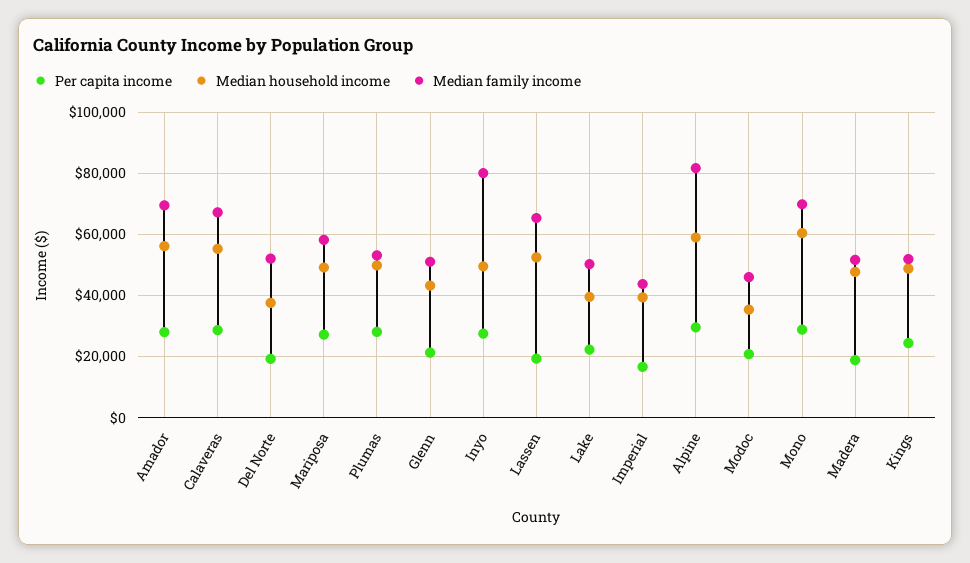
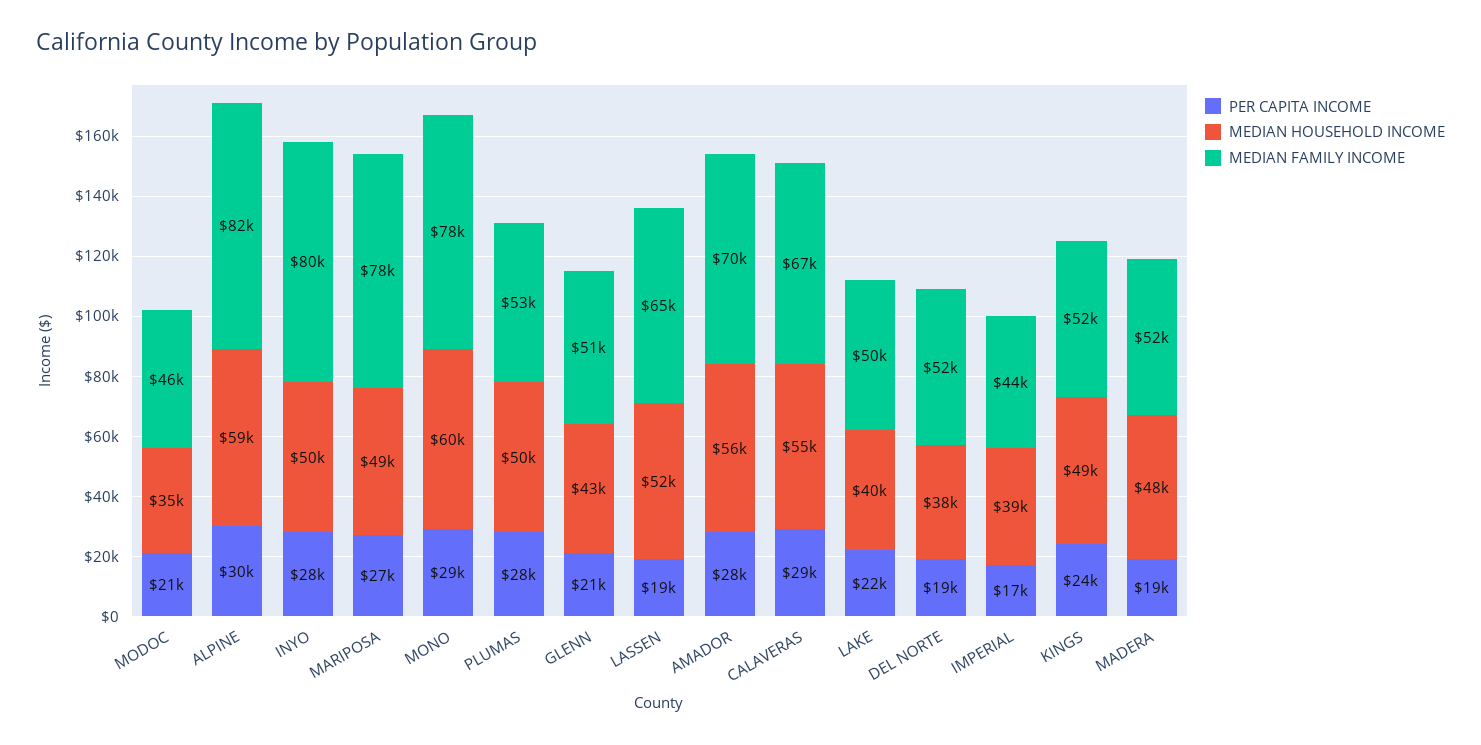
  {
    "Per capita income": {
      "Amador": 28000,
      "Calaveras": 29000,
      "Del Norte": 19000,
      "Mariposa": 27000,
      "Plumas": 28000,
      "Glenn": 21000,
      "Inyo": 28000,
      "Lassen": 19000,
      "Lake": 22000,
      "Imperial": 17000,
      "Alpine": 30000,
      "Modoc": 21000,
      "Mono": 29000,
      "Madera": 19000,
      "Kings": 24000
    },
    "Median household income": {
      "Amador": 56000,
      "Calaveras": 55000,
      "Del Norte": 38000,
      "Mariposa": 49000,
      "Plumas": 50000,
      "Glenn": 43000,
      "Inyo": 50000,
      "Lassen": 52000,
      "Lake": 40000,
      "Imperial": 39000,
      "Alpine": 59000,
      "Modoc": 35000,
      "Mono": 60000,
      "Madera": 48000,
      "Kings": 49000
    },
    "Median family income": {
      "Amador": 70000,
      "Calaveras": 67000,
      "Del Norte": 52000,
-     "Mariposa": 58000,
+     "Mariposa": 78000,
      "Plumas": 53000,
      "Glenn": 51000,
      "Inyo": 80000,
      "Lassen": 65000,
      "Lake": 50000,
      "Imperial": 44000,
      "Alpine": 82000,
      "Modoc": 46000,
-     "Mono": 70000,
+     "Mono": 78000,
      "Madera": 52000,
      "Kings": 52000
    }
  }

